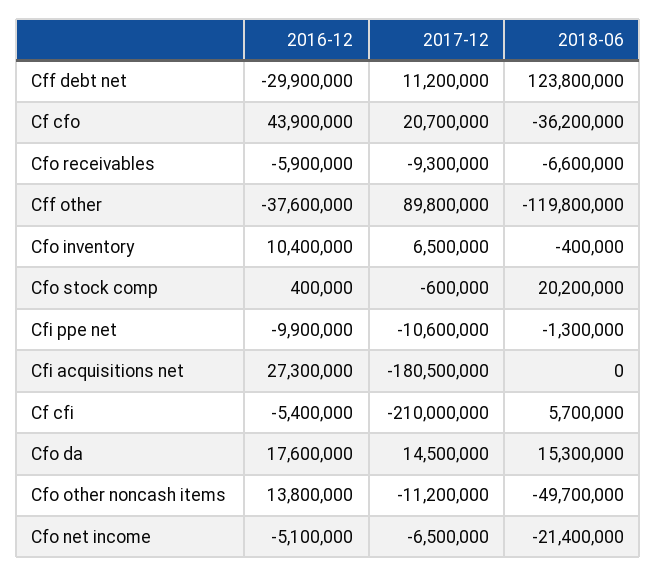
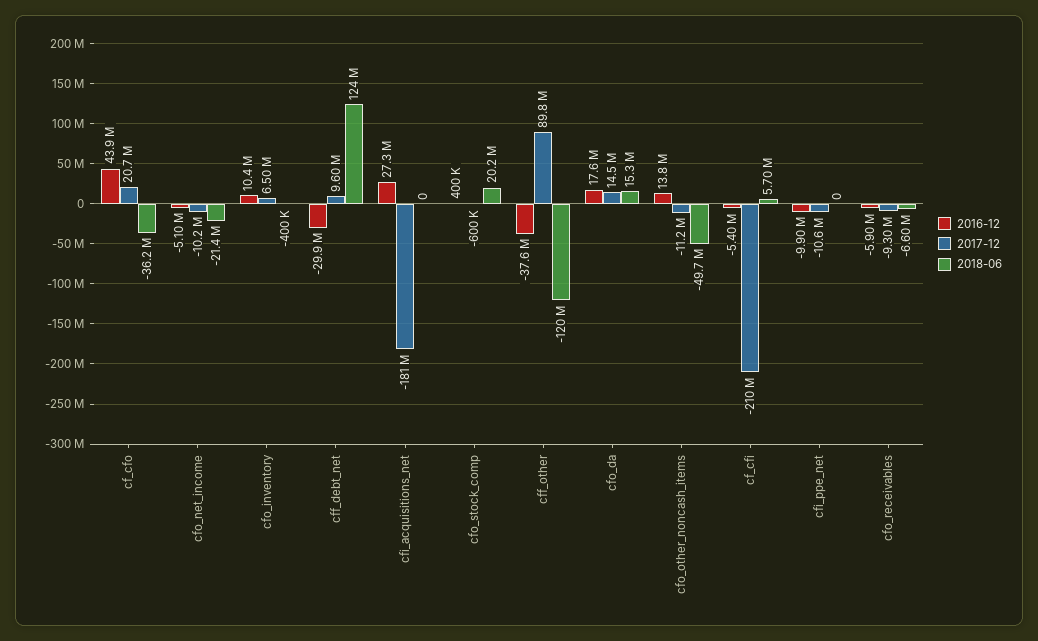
  {
    "2016-12": {
      "Cff debt net": -29900000,
      "Cf cfo": 43900000,
      "Cfo receivables": -5900000,
      "Cff other": -37600000,
      "Cfo inventory": 10400000,
      "Cfo stock comp": 400000,
      "Cfi ppe net": -9900000,
      "Cfi acquisitions net": 27300000,
      "Cf cfi": -5400000,
      "Cfo da": 17600000,
      "Cfo other noncash items": 13800000,
      "Cfo net income": -5100000
    },
    "2017-12": {
-     "Cff debt net": 11200000,
+     "Cff debt net": 9600000,
      "Cf cfo": 20700000,
      "Cfo receivables": -9300000,
      "Cff other": 89800000,
      "Cfo inventory": 6500000,
      "Cfo stock comp": -600000,
      "Cfi ppe net": -10600000,
      "Cfi acquisitions net": -180500000,
      "Cf cfi": -210000000,
      "Cfo da": 14500000,
      "Cfo other noncash items": -11200000,
-     "Cfo net income": -6500000
+     "Cfo net income": -10200000
    },
    "2018-06": {
      "Cff debt net": 123800000,
      "Cf cfo": -36200000,
      "Cfo receivables": -6600000,
      "Cff other": -119800000,
      "Cfo inventory": -400000,
      "Cfo stock comp": 20200000,
-     "Cfi ppe net": -1300000,
+     "Cfi ppe net": 0,
      "Cfi acquisitions net": 0,
      "Cf cfi": 5700000,
      "Cfo da": 15300000,
      "Cfo other noncash items": -49700000,
      "Cfo net income": -21400000
    }
  }

